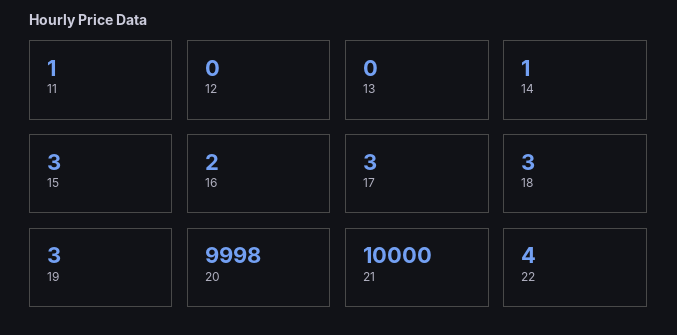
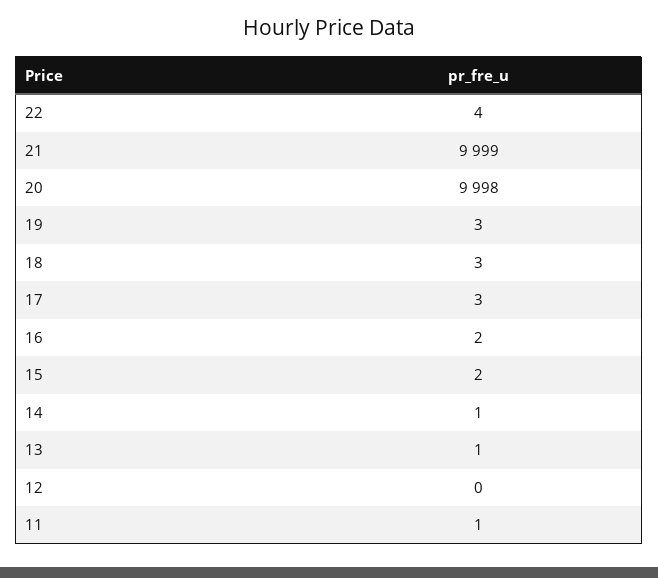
  {
    "11": 1,
    "12": 0,
-   "13": 0,
+   "13": 1,
    "14": 1,
-   "15": 3,
+   "15": 2,
    "16": 2,
    "17": 3,
    "18": 3,
    "19": 3,
    "20": 9998,
-   "21": 10000,
+   "21": 9999,
    "22": 4
  }

